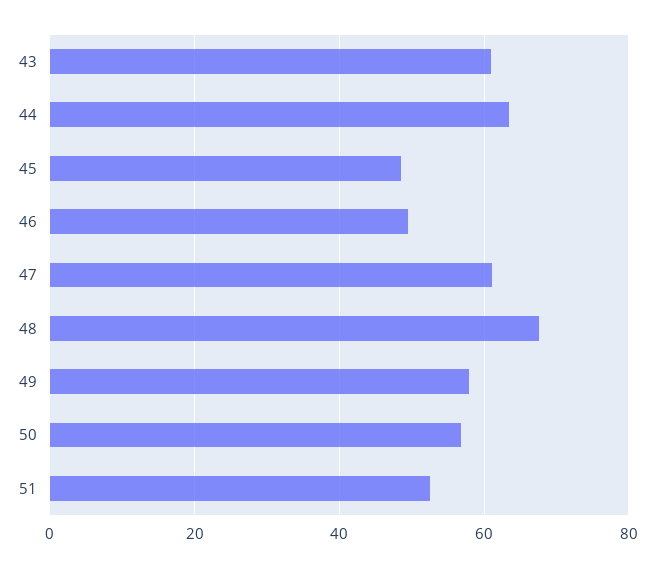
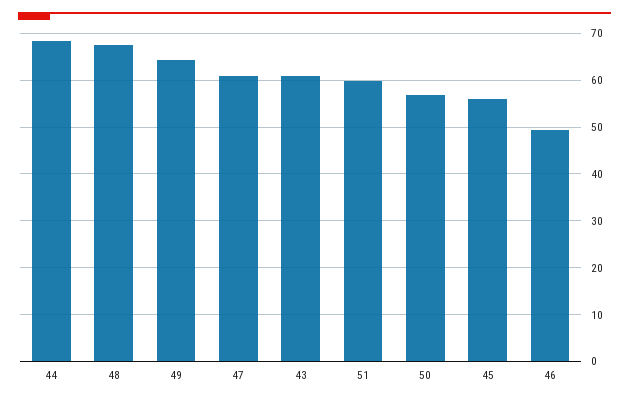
  {
    "43": 60,
-   "44": 64,
+   "44": 68,
-   "45": 48,
+   "45": 56,
    "46": 50,
    "47": 62,
    "48": 68,
-   "49": 58,
+   "49": 64,
    "50": 56,
-   "51": 52
+   "51": 60
  }

